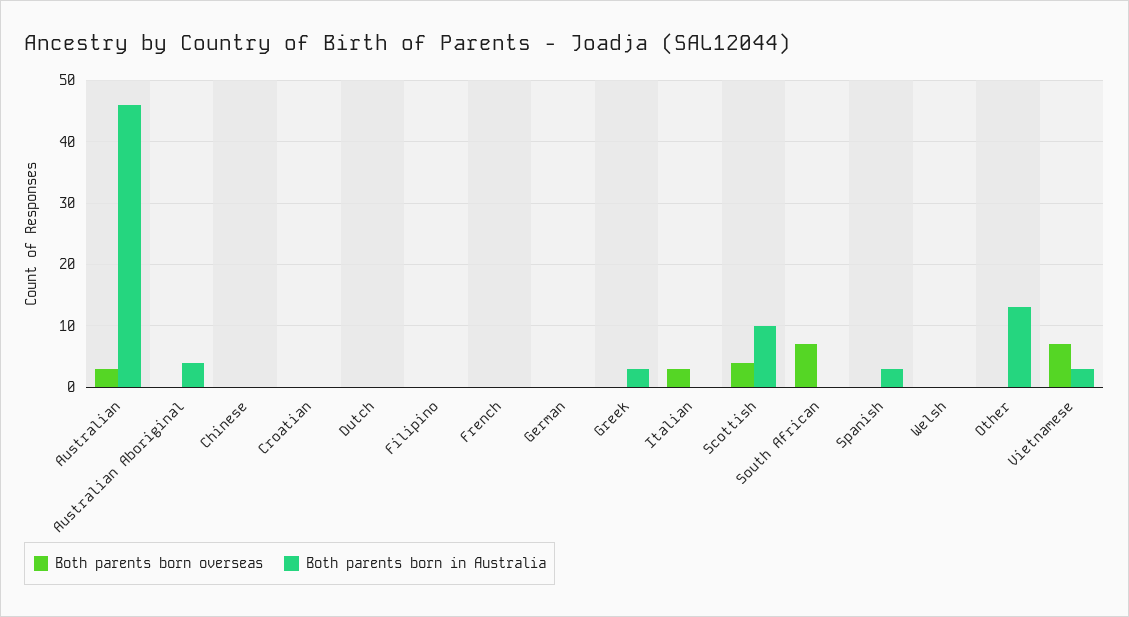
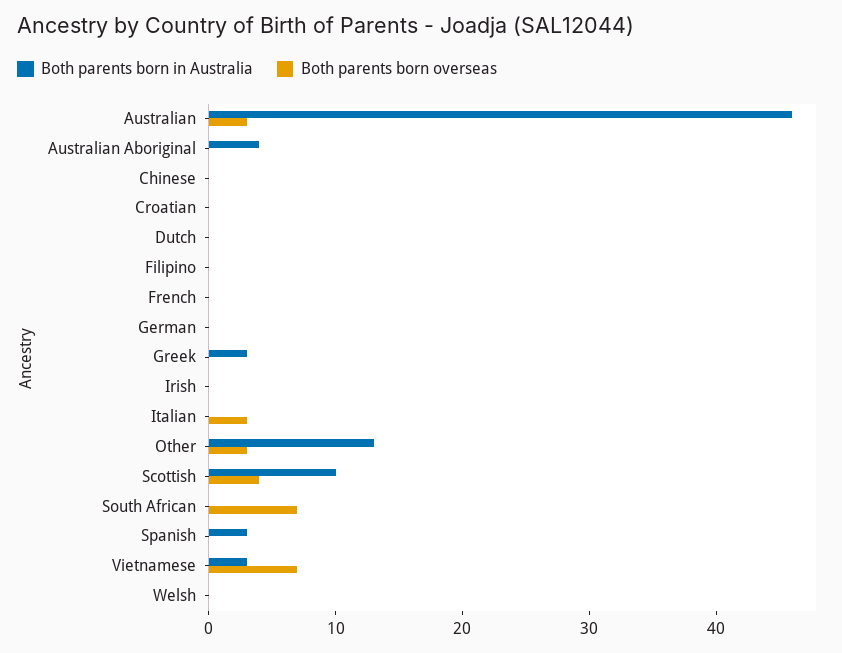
  {
    "Both parents born overseas": {
      "Australian": 3,
      "Australian Aboriginal": 0,
      "Chinese": 0,
      "Croatian": 0,
      "Dutch": 0,
      "Filipino": 0,
      "French": 0,
      "German": 0,
      "Greek": 0,
      "Italian": 3,
      "Scottish": 4,
      "South African": 7,
      "Spanish": 0,
      "Welsh": 0,
-     "Other": 0,
+     "Other": 3,
-     "Vietnamese": 7
+     "Vietnamese": 7,
+     "Irish": 0
    },
    "Both parents born in Australia": {
      "Australian": 46,
      "Australian Aboriginal": 4,
      "Chinese": 0,
      "Croatian": 0,
      "Dutch": 0,
      "Filipino": 0,
      "French": 0,
      "German": 0,
      "Greek": 3,
      "Italian": 0,
      "Scottish": 10,
      "South African": 0,
      "Spanish": 3,
      "Welsh": 0,
      "Other": 13,
-     "Vietnamese": 3
+     "Vietnamese": 3,
+     "Irish": 0
    }
  }

